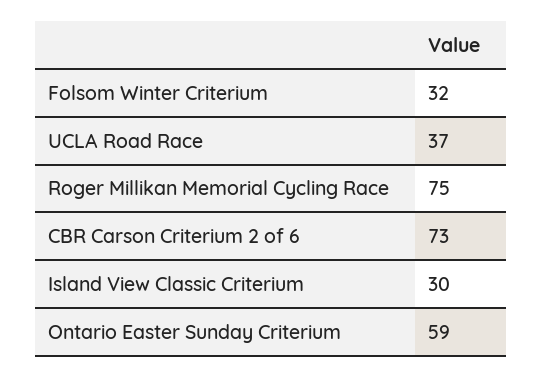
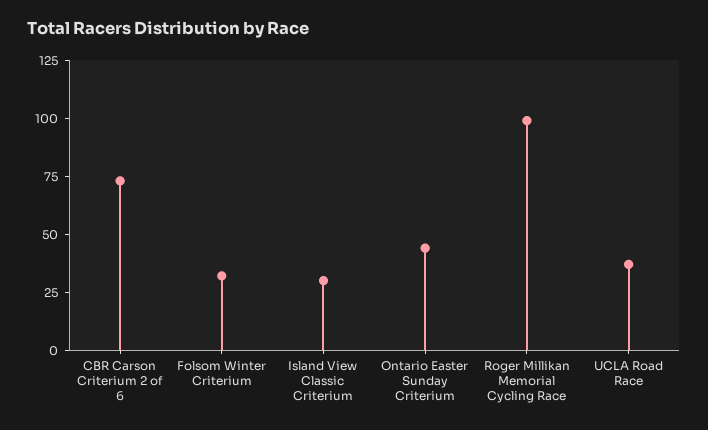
  {
    "Folsom Winter Criterium": 32,
    "UCLA Road Race": 37,
-   "Roger Millikan Memorial Cycling Race": 75,
+   "Roger Millikan Memorial Cycling Race": 100,
    "CBR Carson Criterium 2 of 6": 73,
    "Island View Classic Criterium": 30,
-   "Ontario Easter Sunday Criterium": 59
+   "Ontario Easter Sunday Criterium": 45
  }

